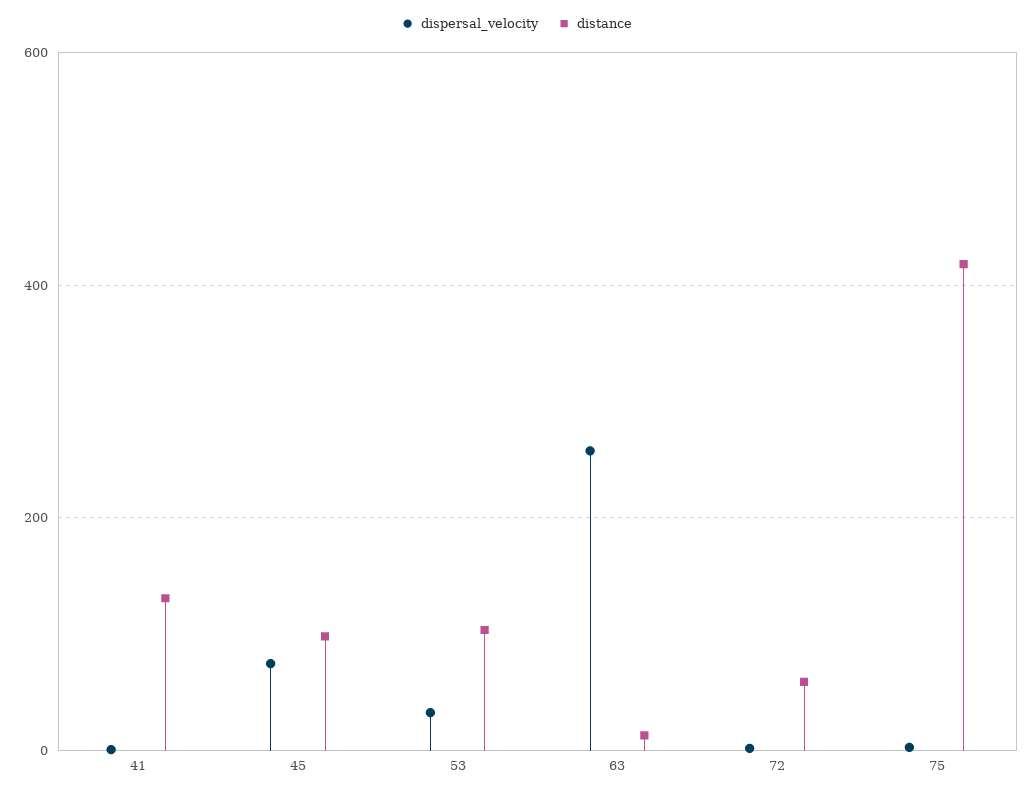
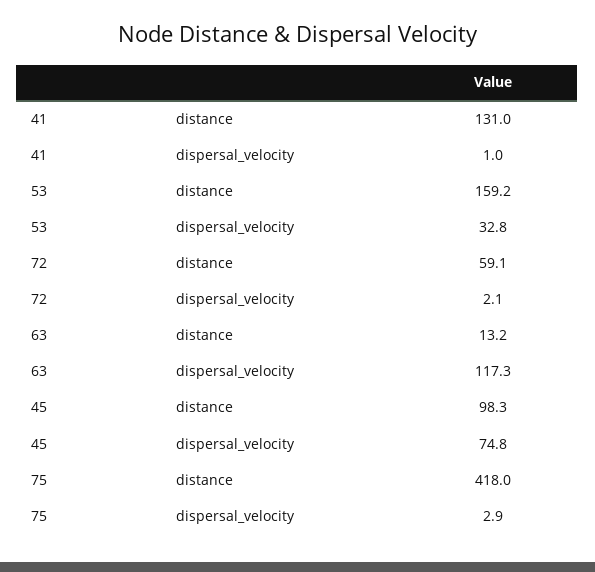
  {
    "dispersal_velocity": {
      "41": 1,
      "45": 74.8,
      "53": 32.8,
-     "63": 260,
+     "63": 117.3,
      "72": 2.1,
      "75": 2.9
    },
    "distance": {
      "41": 131,
      "45": 98.3,
-     "53": 100,
+     "53": 159.2,
      "63": 13.2,
      "72": 59.1,
      "75": 418
    }
  }

